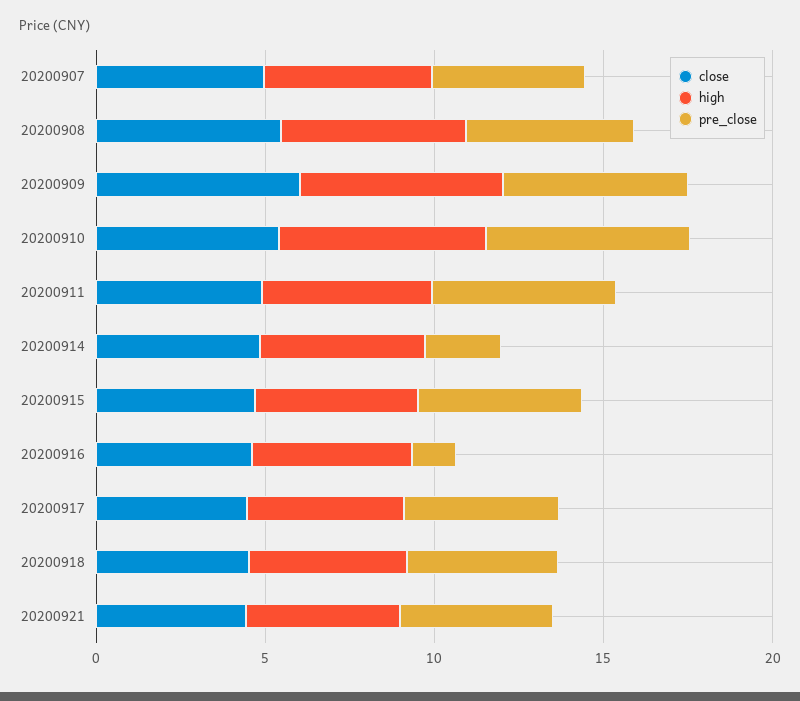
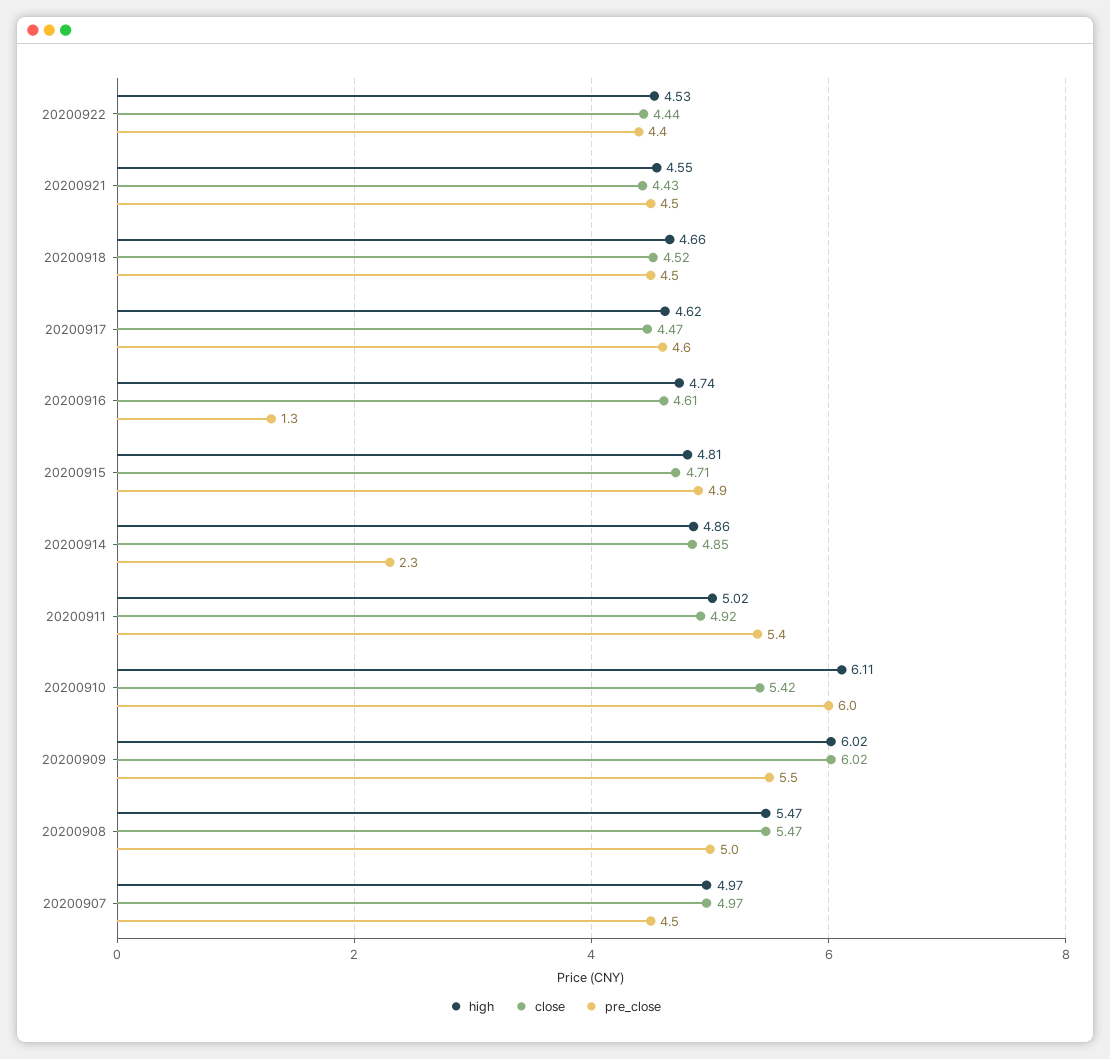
  {
    "close": {
      "20200907": 4.97,
      "20200908": 5.47,
      "20200909": 6.02,
      "20200910": 5.42,
      "20200911": 4.92,
      "20200914": 4.85,
      "20200915": 4.71,
      "20200916": 4.61,
      "20200917": 4.47,
      "20200918": 4.52,
-     "20200921": 4.43
+     "20200921": 4.43,
+     "20200922": 4.44
    },
    "high": {
      "20200907": 4.97,
      "20200908": 5.47,
      "20200909": 6.02,
      "20200910": 6.11,
      "20200911": 5.02,
      "20200914": 4.86,
      "20200915": 4.81,
      "20200916": 4.74,
      "20200917": 4.62,
      "20200918": 4.66,
-     "20200921": 4.55
+     "20200921": 4.55,
+     "20200922": 4.53
    },
    "pre_close": {
      "20200907": 4.5,
      "20200908": 5,
      "20200909": 5.5,
      "20200910": 6,
      "20200911": 5.4,
      "20200914": 2.3,
      "20200915": 4.9,
      "20200916": 1.3,
      "20200917": 4.6,
      "20200918": 4.5,
-     "20200921": 4.5
+     "20200921": 4.5,
+     "20200922": 4.4
    }
  }

